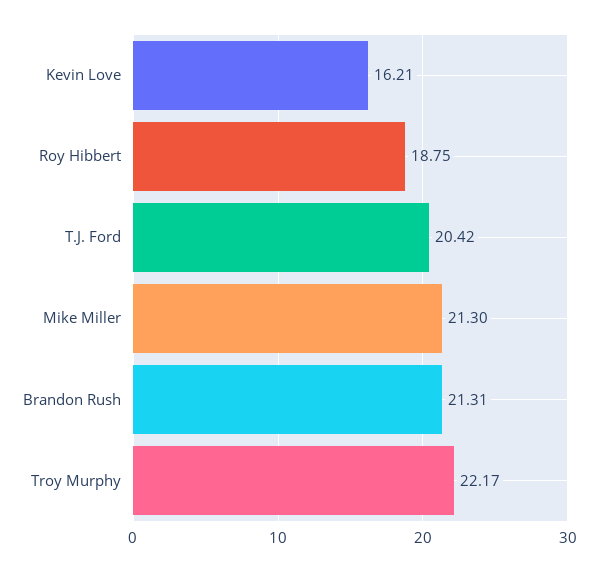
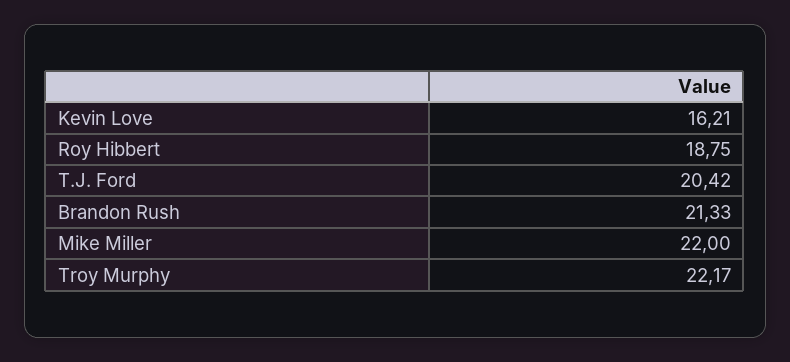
  {
    "Kevin Love": 16.21,
    "Roy Hibbert": 18.75,
    "T.J. Ford": 20.42,
-   "Mike Miller": 21.3,
+   "Mike Miller": 22,
-   "Brandon Rush": 21.31,
+   "Brandon Rush": 21.33,
    "Troy Murphy": 22.17
  }

